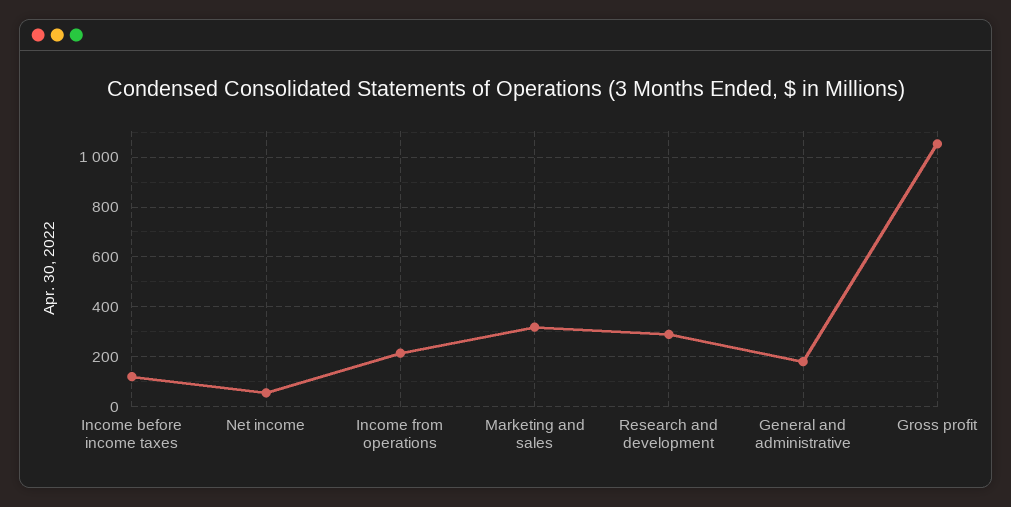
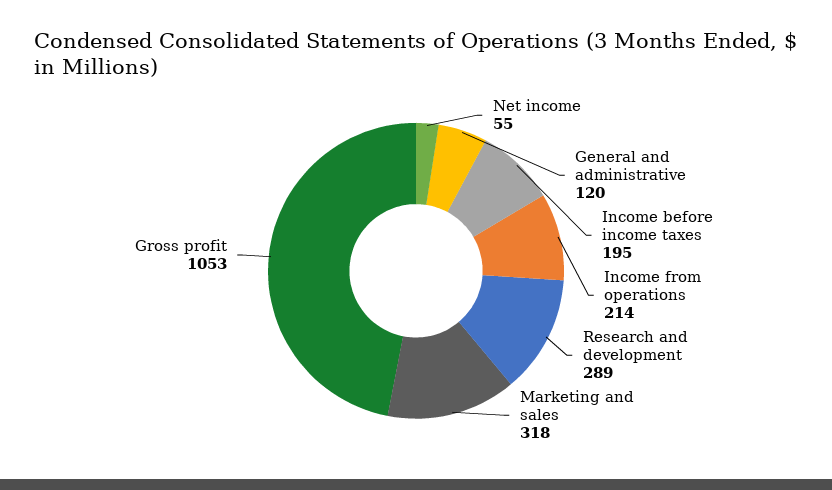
  {
-   "Income before income taxes": 125,
+   "Income before income taxes": 195,
    "Net income": 55,
    "Income from operations": 214,
    "Marketing and sales": 318,
    "Research and development": 289,
-   "General and administrative": 175,
+   "General and administrative": 120,
    "Gross profit": 1053
  }

